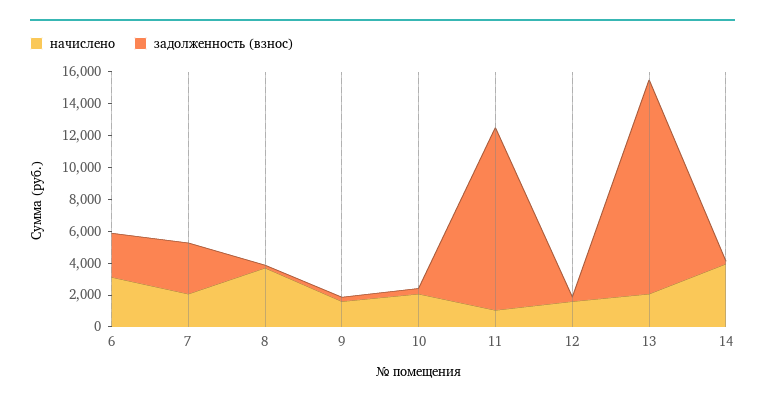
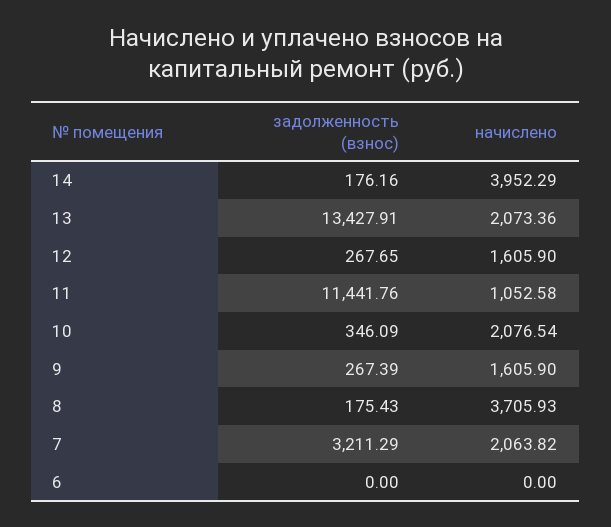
  {
    "начислено": {
-     "6": 3000,
+     "6": 0,
      "7": 2063.82,
      "8": 3705.93,
      "9": 1605.9,
      "10": 2076.54,
      "11": 1052.58,
      "12": 1605.9,
      "13": 2073.36,
      "14": 3952.29
    },
    "задолженность (взнос)": {
-     "6": 3000,
+     "6": 0,
      "7": 3211.29,
      "8": 175.43,
      "9": 267.39,
      "10": 346.09,
      "11": 11441.76,
      "12": 267.65,
      "13": 13427.91,
      "14": 176.16
    }
  }

